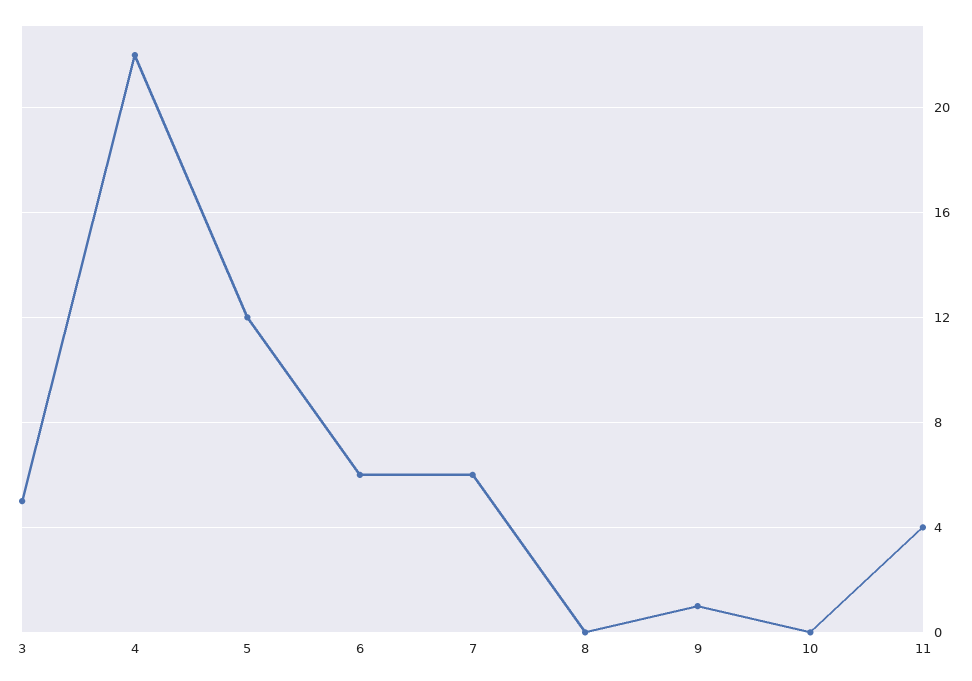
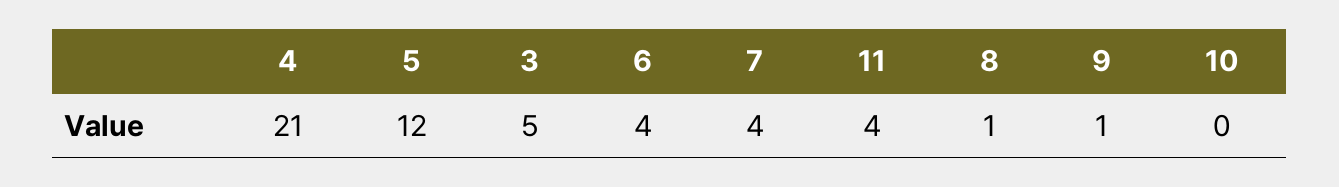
  {
    "3": 5,
-   "4": 22,
+   "4": 21,
    "5": 12,
-   "6": 6,
+   "6": 4,
-   "7": 6,
+   "7": 4,
-   "8": 0,
+   "8": 1,
    "9": 1,
    "10": 0,
    "11": 4
  }

